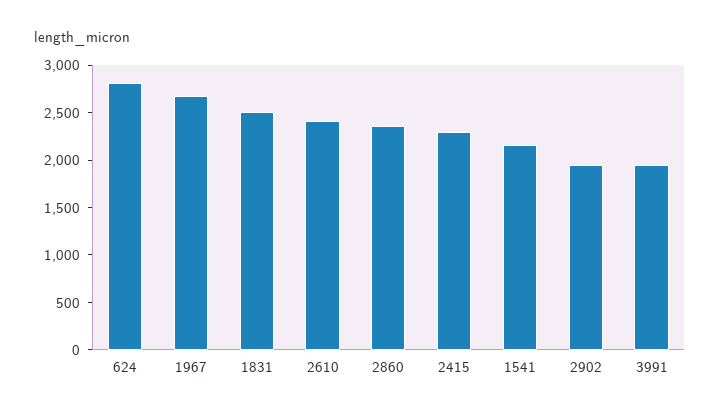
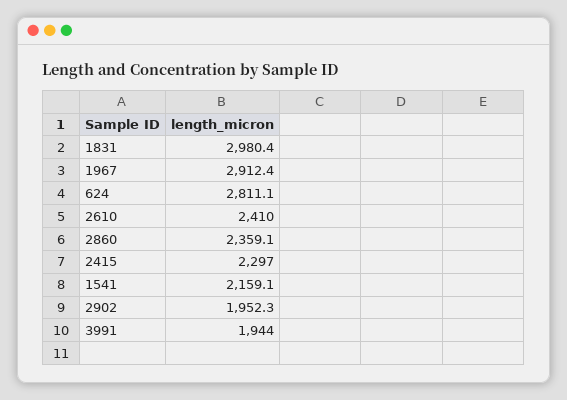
  {
    "624": 2811.1,
-   "1967": 2700,
+   "1967": 2912.4,
-   "1831": 2500,
+   "1831": 2980.4,
    "2610": 2410,
    "2860": 2359.1,
    "2415": 2297,
    "1541": 2159.1,
    "2902": 1952.3,
    "3991": 1944
  }

